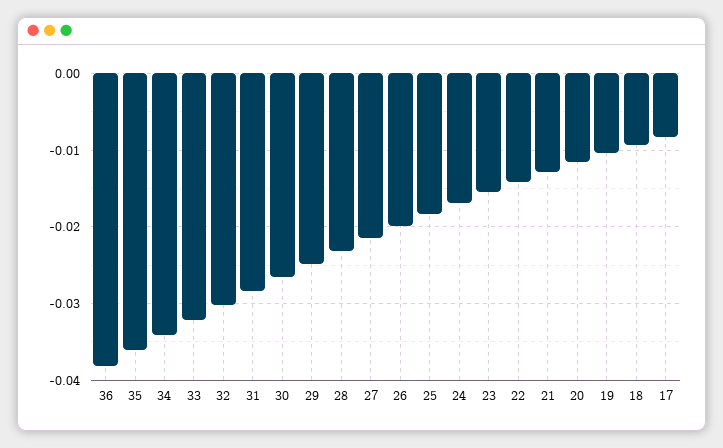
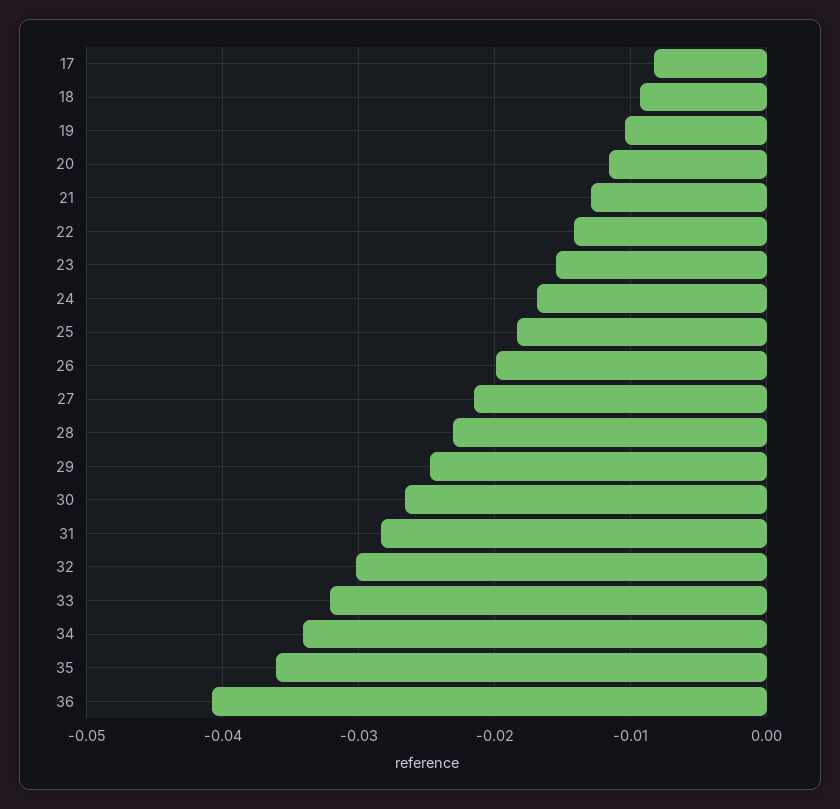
  {
-   "36": -0.038,
+   "36": -0.041,
    "35": -0.036,
    "34": -0.034,
    "33": -0.032,
    "32": -0.03,
    "31": -0.028,
    "30": -0.027,
    "29": -0.025,
    "28": -0.023,
    "27": -0.022,
    "26": -0.02,
    "25": -0.018,
    "24": -0.017,
    "23": -0.016,
    "22": -0.014,
    "21": -0.013,
    "20": -0.012,
    "19": -0.01,
    "18": -0.009,
    "17": -0.008
  }

